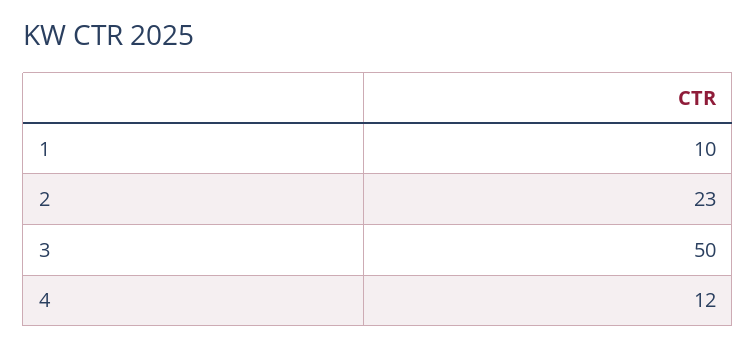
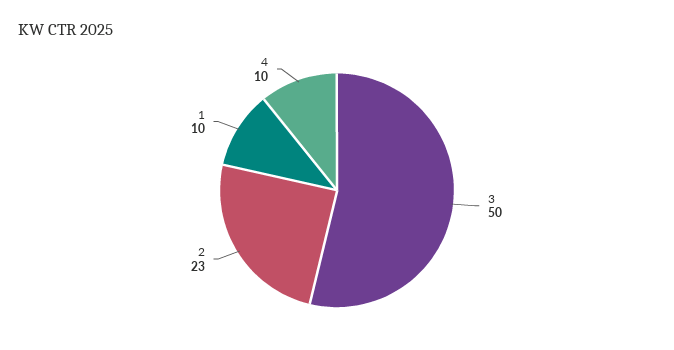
  {
    "1": 10,
    "2": 23,
    "3": 50,
-   "4": 12
+   "4": 10
  }

